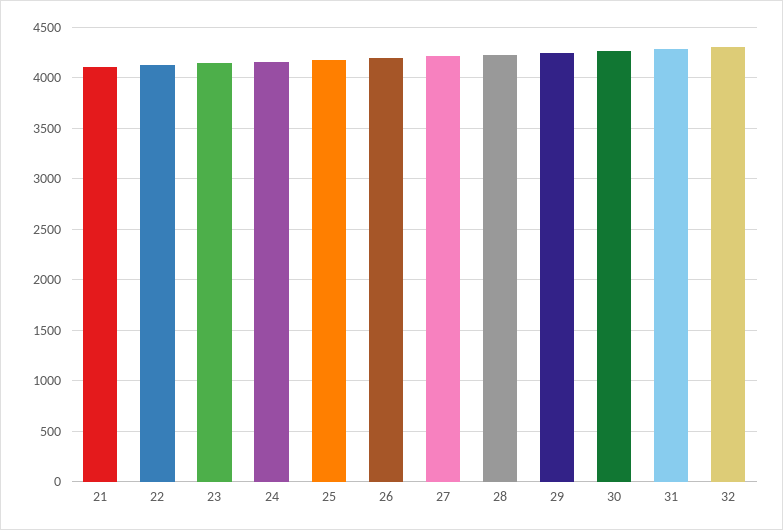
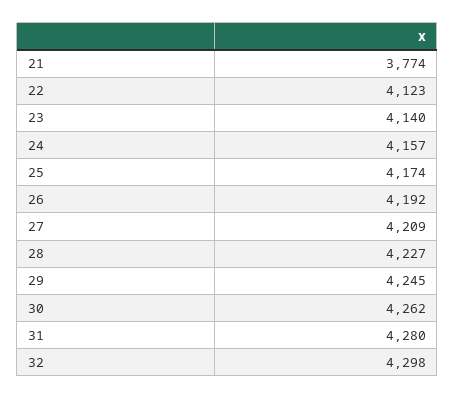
  {
-   "21": 4100,
+   "21": 3774,
    "22": 4123,
    "23": 4140,
    "24": 4157,
    "25": 4174,
    "26": 4192,
    "27": 4209,
    "28": 4227,
    "29": 4245,
    "30": 4262,
    "31": 4280,
    "32": 4298
  }

